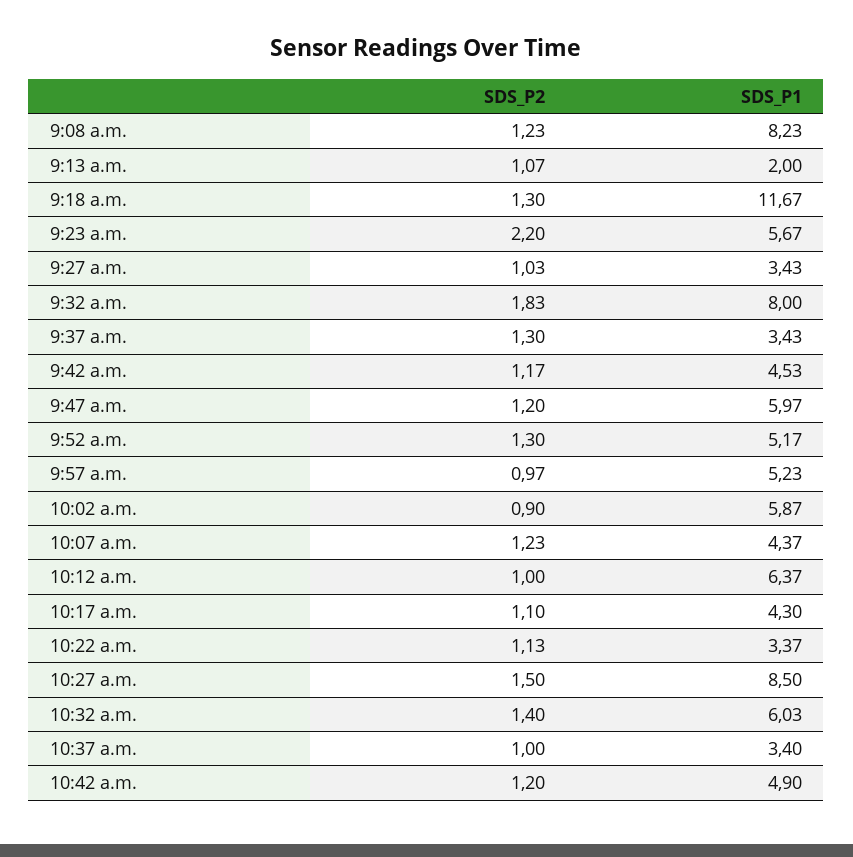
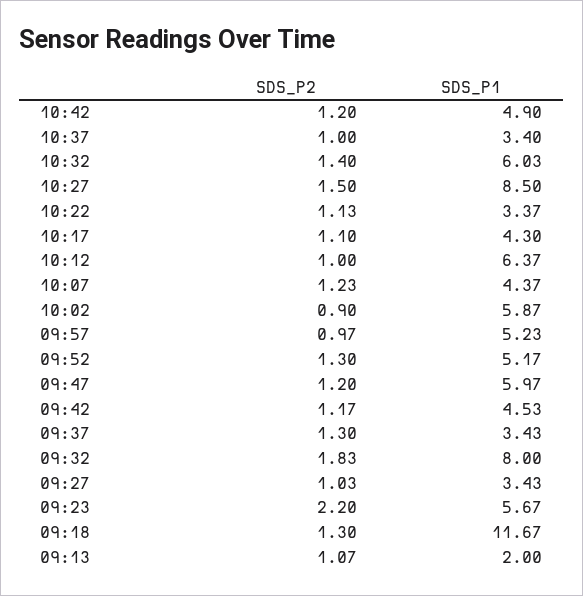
  {
    "SDS_P2": {
-     "9:08 a.m.": 1.23,
      "9:13 a.m.": 1.07,
      "9:18 a.m.": 1.3,
      "9:23 a.m.": 2.2,
      "9:27 a.m.": 1.03,
      "9:32 a.m.": 1.83,
      "9:37 a.m.": 1.3,
      "9:42 a.m.": 1.17,
      "9:47 a.m.": 1.2,
      "9:52 a.m.": 1.3,
      "9:57 a.m.": 0.97,
      "10:02 a.m.": 0.9,
      "10:07 a.m.": 1.23,
      "10:12 a.m.": 1,
      "10:17 a.m.": 1.1,
      "10:22 a.m.": 1.13,
      "10:27 a.m.": 1.5,
      "10:32 a.m.": 1.4,
      "10:37 a.m.": 1,
      "10:42 a.m.": 1.2
    },
    "SDS_P1": {
-     "9:08 a.m.": 8.23,
      "9:13 a.m.": 2,
      "9:18 a.m.": 11.67,
      "9:23 a.m.": 5.67,
      "9:27 a.m.": 3.43,
      "9:32 a.m.": 8,
      "9:37 a.m.": 3.43,
      "9:42 a.m.": 4.53,
      "9:47 a.m.": 5.97,
      "9:52 a.m.": 5.17,
      "9:57 a.m.": 5.23,
      "10:02 a.m.": 5.87,
      "10:07 a.m.": 4.37,
      "10:12 a.m.": 6.37,
      "10:17 a.m.": 4.3,
      "10:22 a.m.": 3.37,
      "10:27 a.m.": 8.5,
      "10:32 a.m.": 6.03,
      "10:37 a.m.": 3.4,
      "10:42 a.m.": 4.9
    }
  }

